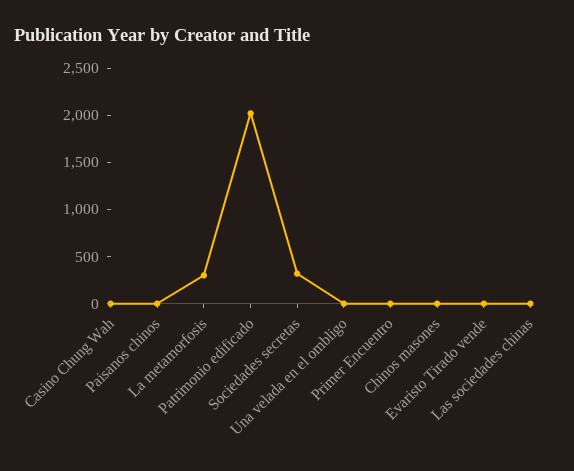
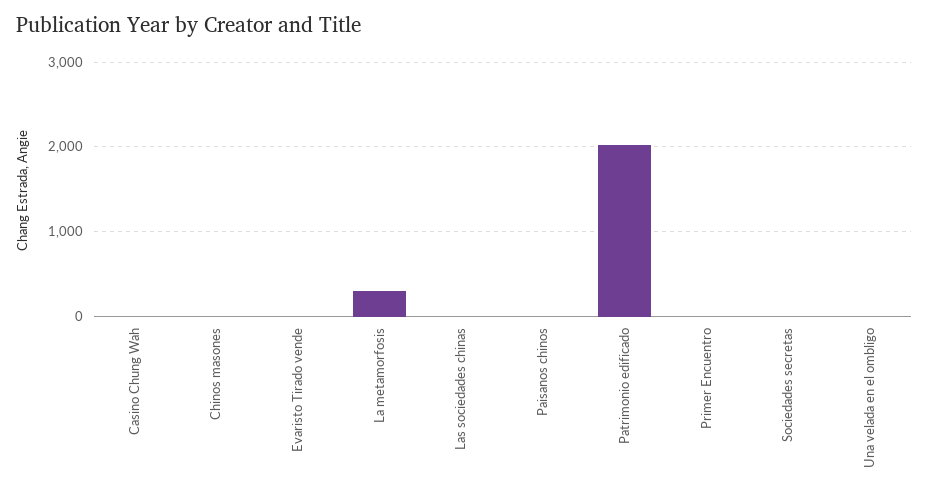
  {
    "Casino Chung Wah": 0,
    "Paisanos chinos": 0,
    "La metamorfosis": 300,
    "Patrimonio edificado": 2000,
-   "Sociedades secretas": 300,
+   "Sociedades secretas": 0,
    "Una velada en el ombligo": 0,
    "Primer Encuentro": 0,
    "Chinos masones": 0,
    "Evaristo Tirado vende": 0,
    "Las sociedades chinas": 0
  }

